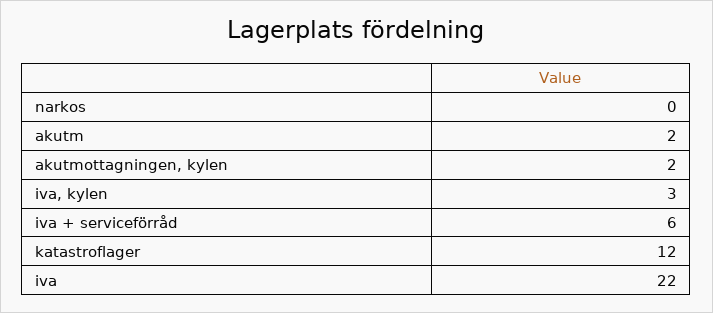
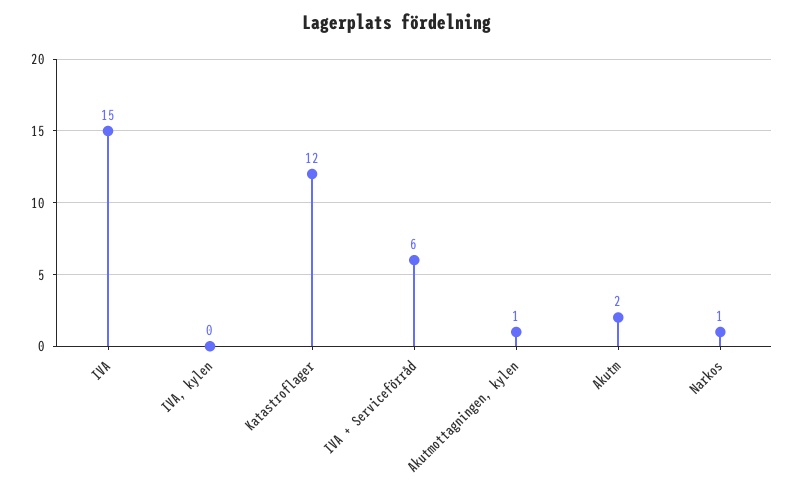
  {
-   "narkos": 0,
+   "narkos": 1,
    "akutm": 2,
-   "akutmottagningen, kylen": 2,
+   "akutmottagningen, kylen": 1,
-   "iva, kylen": 3,
+   "iva, kylen": 0,
    "iva + serviceförråd": 6,
    "katastroflager": 12,
-   "iva": 22
+   "iva": 15
  }

